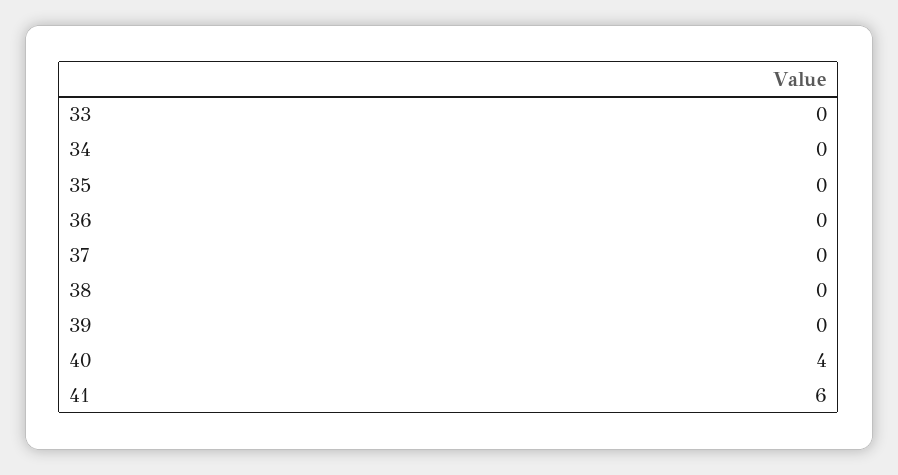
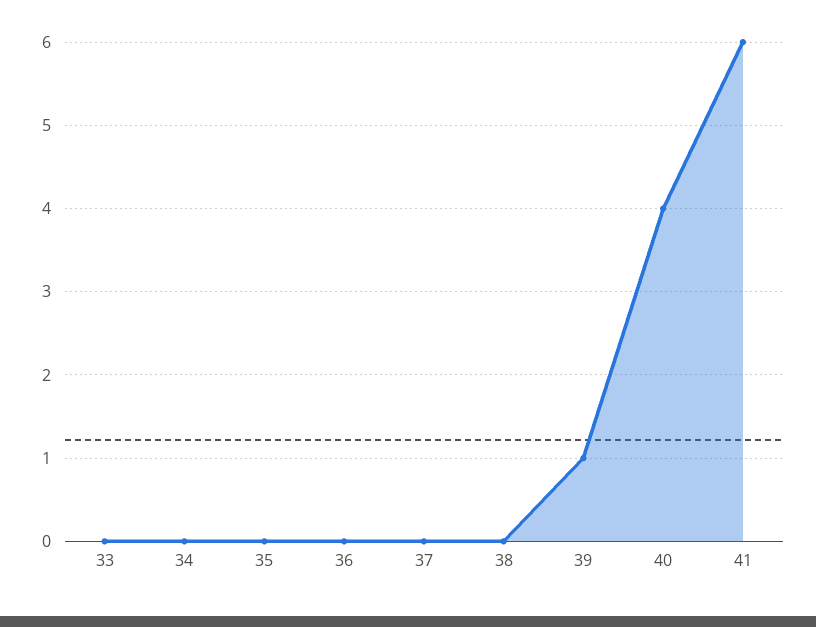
  {
    "33": 0,
    "34": 0,
    "35": 0,
    "36": 0,
    "37": 0,
    "38": 0,
-   "39": 0,
+   "39": 1,
    "40": 4,
    "41": 6
  }

